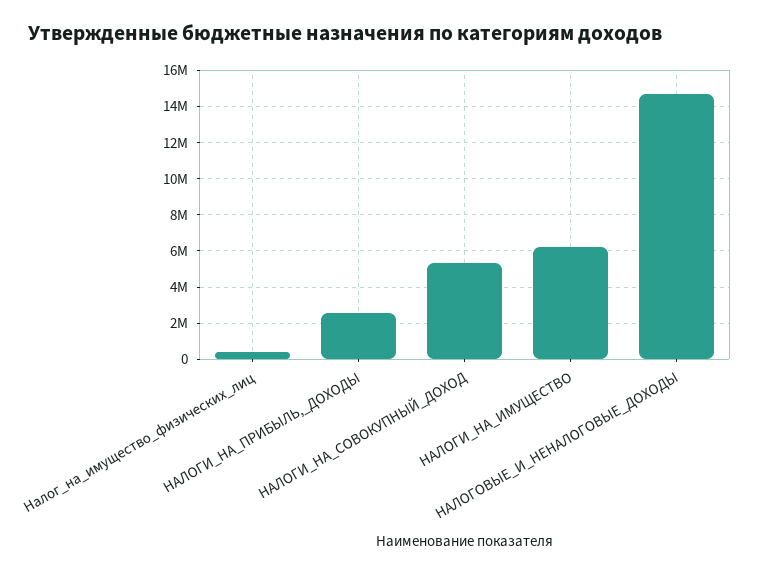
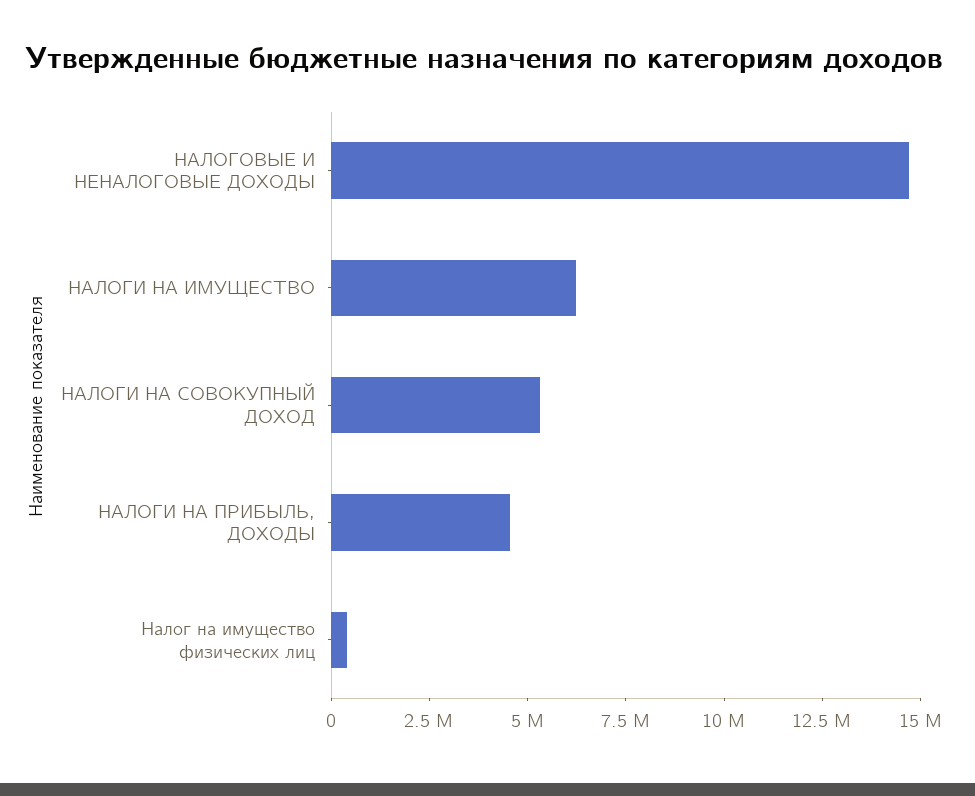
  {
    "Налог_на_имущество_физических_лиц": 500000,
-   "НАЛОГИ_НА_ПРИБЫЛЬ,_ДОХОДЫ": 2500000,
+   "НАЛОГИ_НА_ПРИБЫЛЬ,_ДОХОДЫ": 4500000,
    "НАЛОГИ_НА_СОВОКУПНЫЙ_ДОХОД": 5500000,
    "НАЛОГИ_НА_ИМУЩЕСТВО": 6000000,
    "НАЛОГОВЫЕ_И_НЕНАЛОГОВЫЕ_ДОХОДЫ": 14500000
  }

